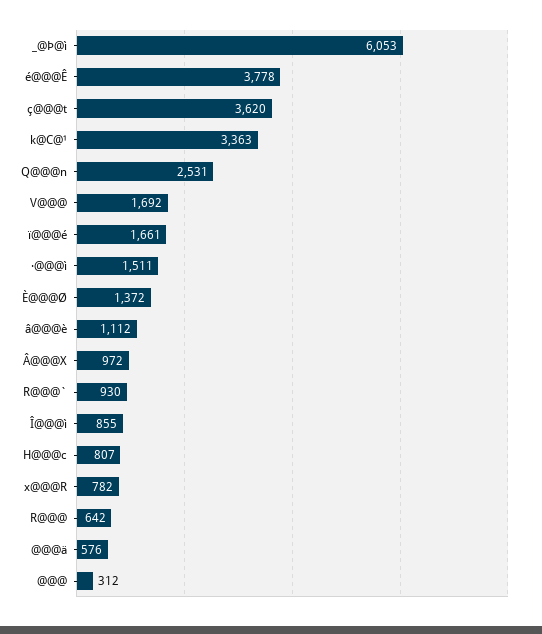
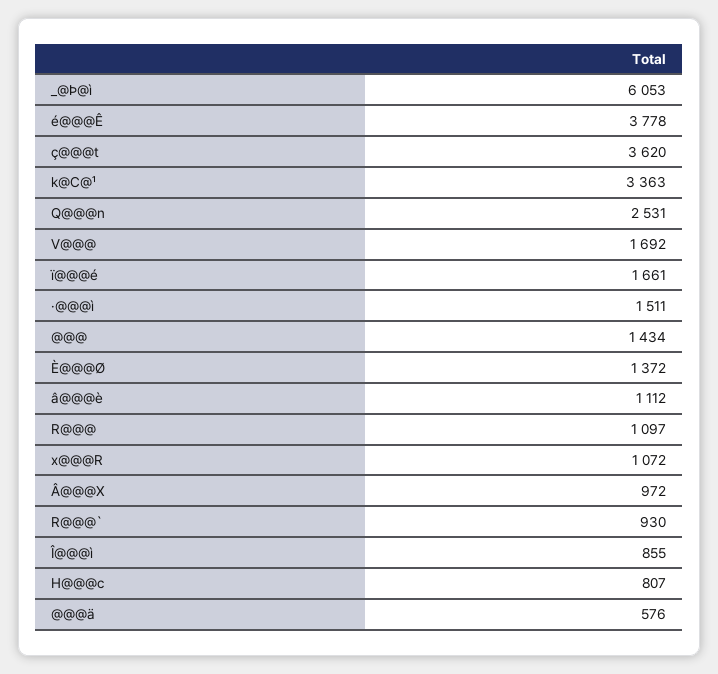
  {
    "_@Þ@ì": 6053,
    "é@@@Ê": 3778,
    "ç@@@t": 3620,
    "k@C@¹": 3363,
    "Q@@@n": 2531,
    "V@@@": 1692,
    "ï@@@é": 1661,
    "·@@@ì": 1511,
    "È@@@Ø": 1372,
    "â@@@è": 1112,
    "Â@@@X": 972,
    "R@@@`": 930,
    "Î@@@ì": 855,
    "H@@@c": 807,
-   "x@@@R": 782,
+   "x@@@R": 1072,
-   "R@@@": 642,
+   "R@@@": 1097,
    "@@@ä": 576,
-   "@@@": 312
+   "@@@": 1434
  }

